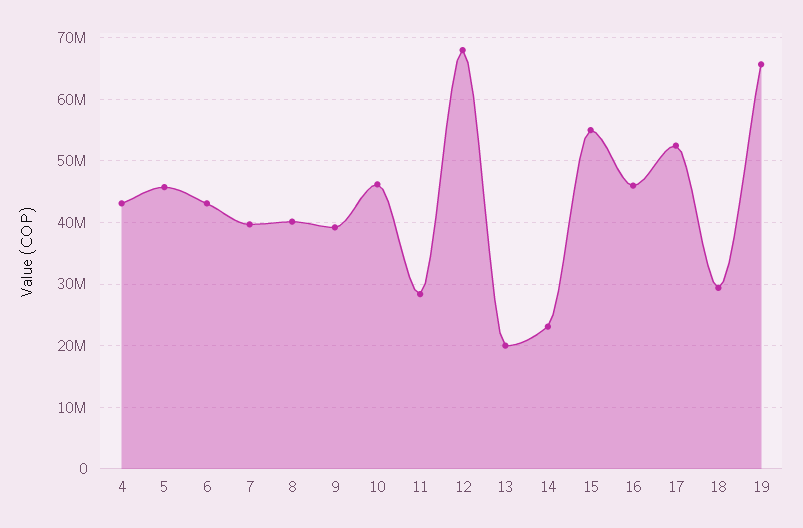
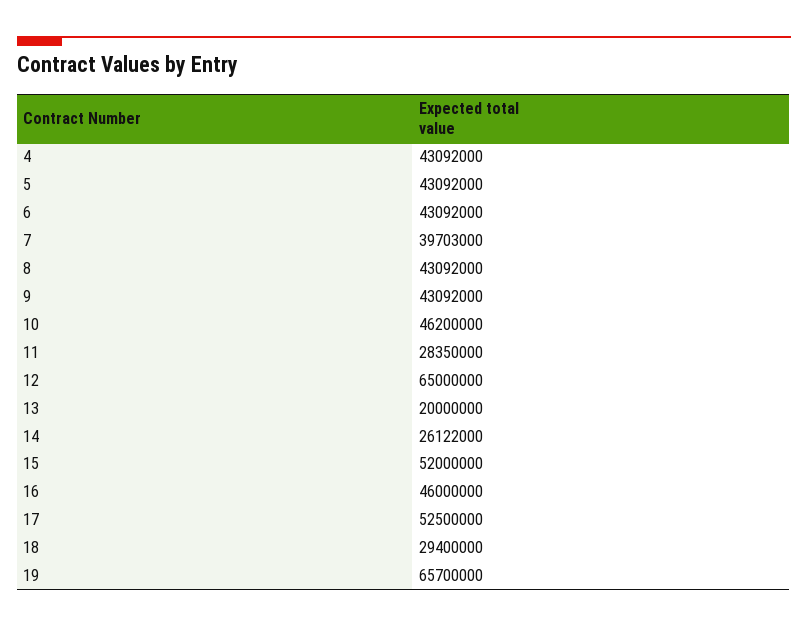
  {
    "4": 43092000,
-   "5": 46000000,
+   "5": 43092000,
    "6": 43092000,
    "7": 39703000,
-   "8": 40000000,
+   "8": 43092000,
-   "9": 39000000,
+   "9": 43092000,
    "10": 46200000,
    "11": 28350000,
-   "12": 68000000,
+   "12": 65000000,
    "13": 20000000,
-   "14": 23000000,
+   "14": 26122000,
-   "15": 55000000,
+   "15": 52000000,
    "16": 46000000,
    "17": 52500000,
    "18": 29400000,
    "19": 65700000
  }

